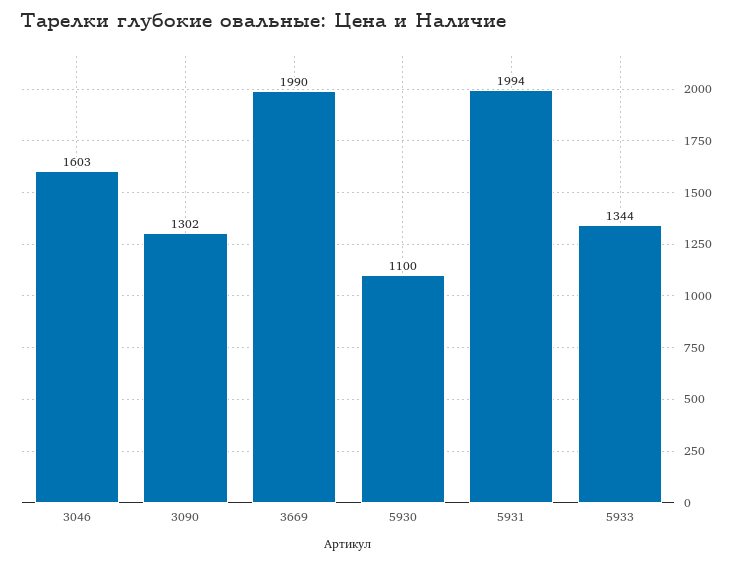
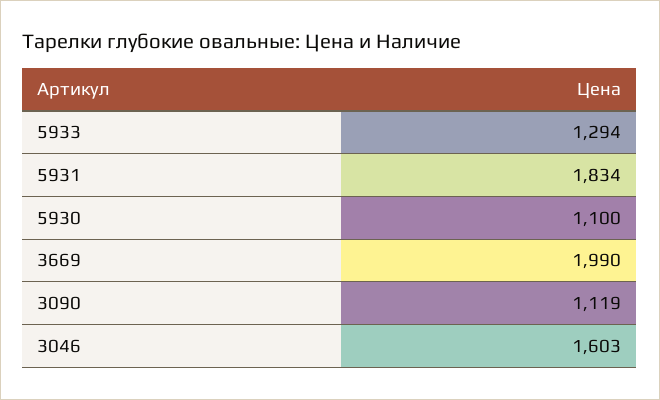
  {
    "3046": 1603,
-   "3090": 1302,
+   "3090": 1119,
    "3669": 1990,
    "5930": 1100,
-   "5931": 1994,
+   "5931": 1834,
-   "5933": 1344
+   "5933": 1294
  }

